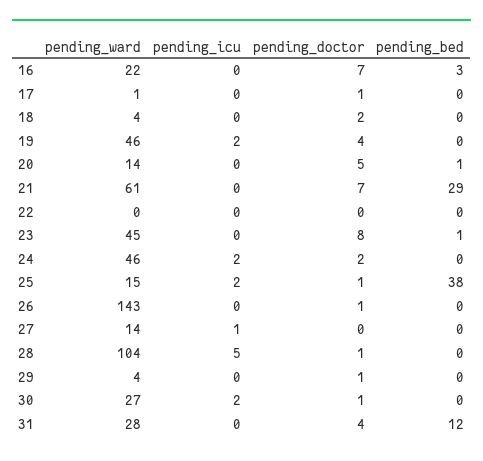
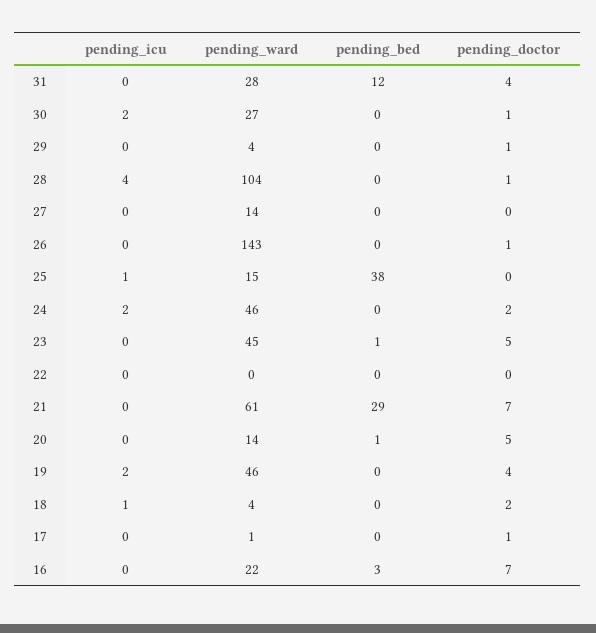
  {
    "pending_ward": {
      "16": 22,
      "17": 1,
      "18": 4,
      "19": 46,
      "20": 14,
      "21": 61,
      "22": 0,
      "23": 45,
      "24": 46,
      "25": 15,
      "26": 143,
      "27": 14,
      "28": 104,
      "29": 4,
      "30": 27,
      "31": 28
    },
    "pending_icu": {
      "16": 0,
      "17": 0,
-     "18": 0,
+     "18": 1,
      "19": 2,
      "20": 0,
      "21": 0,
      "22": 0,
      "23": 0,
      "24": 2,
-     "25": 2,
+     "25": 1,
      "26": 0,
-     "27": 1,
+     "27": 0,
-     "28": 5,
+     "28": 4,
      "29": 0,
      "30": 2,
      "31": 0
    },
    "pending_doctor": {
      "16": 7,
      "17": 1,
      "18": 2,
      "19": 4,
      "20": 5,
      "21": 7,
      "22": 0,
-     "23": 8,
+     "23": 5,
      "24": 2,
-     "25": 1,
+     "25": 0,
      "26": 1,
      "27": 0,
      "28": 1,
      "29": 1,
      "30": 1,
      "31": 4
    },
    "pending_bed": {
      "16": 3,
      "17": 0,
      "18": 0,
      "19": 0,
      "20": 1,
      "21": 29,
      "22": 0,
      "23": 1,
      "24": 0,
      "25": 38,
      "26": 0,
      "27": 0,
      "28": 0,
      "29": 0,
      "30": 0,
      "31": 12
    }
  }

